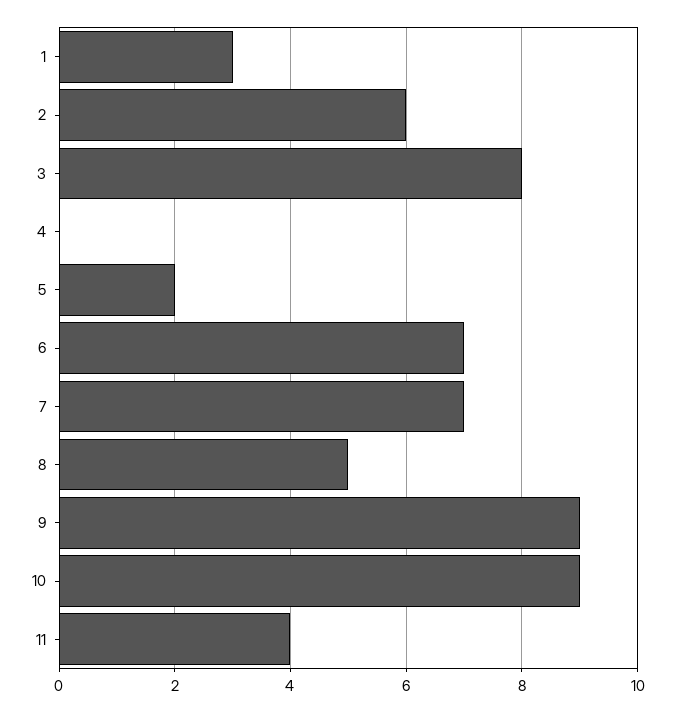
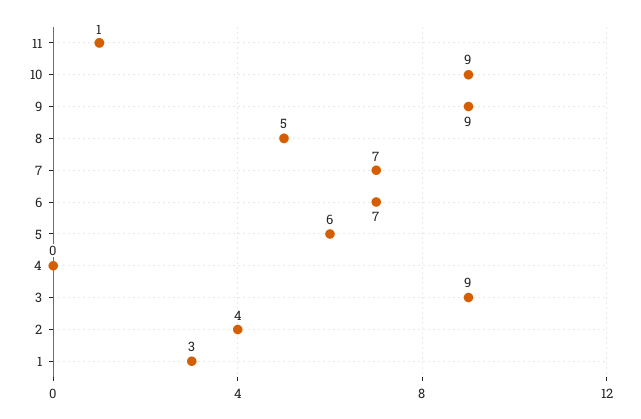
  {
    "1": 3,
-   "2": 6,
+   "2": 4,
-   "3": 8,
+   "3": 9,
    "4": 0,
-   "5": 2,
+   "5": 6,
    "6": 7,
    "7": 7,
    "8": 5,
    "9": 9,
    "10": 9,
-   "11": 4
+   "11": 1
  }

